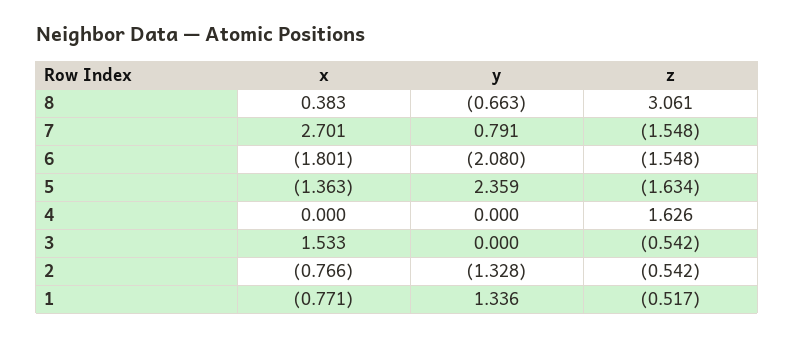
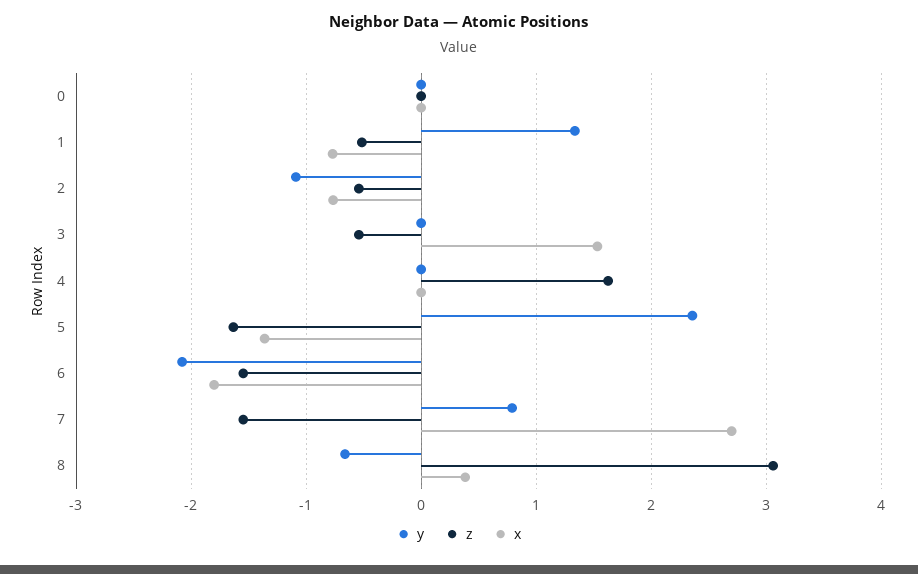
  {
    "x": {
      "8": 0.383,
      "7": 2.701,
      "6": -1.801,
      "5": -1.363,
      "4": 0,
      "3": 1.533,
      "2": -0.766,
-     "1": -0.771
+     "1": -0.771,
+     "0": 0
    },
    "y": {
      "8": -0.663,
      "7": 0.791,
      "6": -2.08,
      "5": 2.359,
      "4": 0,
      "3": 0,
-     "2": -1.328,
+     "2": -1.1,
-     "1": 1.336
+     "1": 1.336,
+     "0": 0
    },
    "z": {
      "8": 3.061,
      "7": -1.548,
      "6": -1.548,
      "5": -1.634,
      "4": 1.626,
      "3": -0.542,
      "2": -0.542,
-     "1": -0.517
+     "1": -0.517,
+     "0": 0
    }
  }

